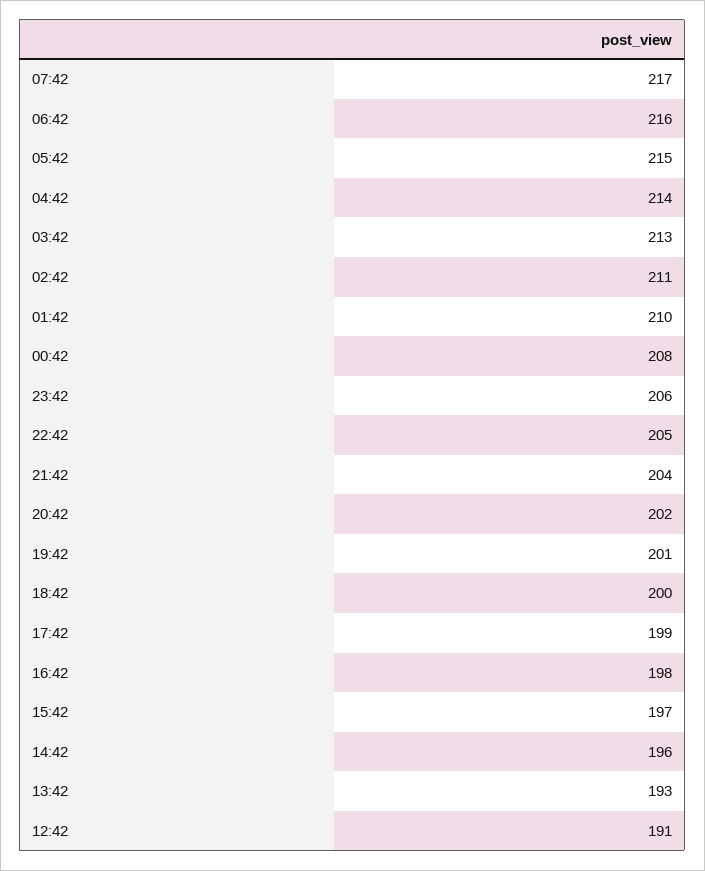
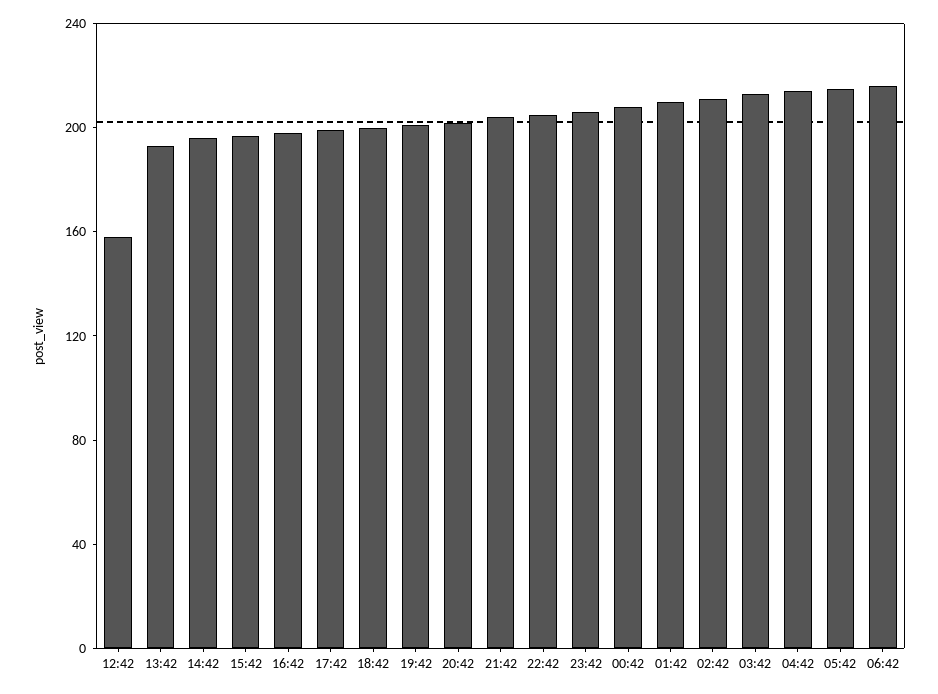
  {
-   "07:42": 217,
    "06:42": 216,
    "05:42": 215,
    "04:42": 214,
    "03:42": 213,
    "02:42": 211,
    "01:42": 210,
    "00:42": 208,
    "23:42": 206,
    "22:42": 205,
    "21:42": 204,
    "20:42": 202,
    "19:42": 201,
    "18:42": 200,
    "17:42": 199,
    "16:42": 198,
    "15:42": 197,
    "14:42": 196,
    "13:42": 193,
-   "12:42": 191
+   "12:42": 160
  }

